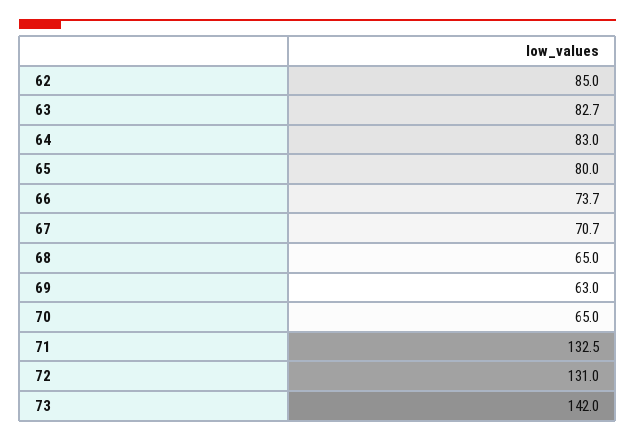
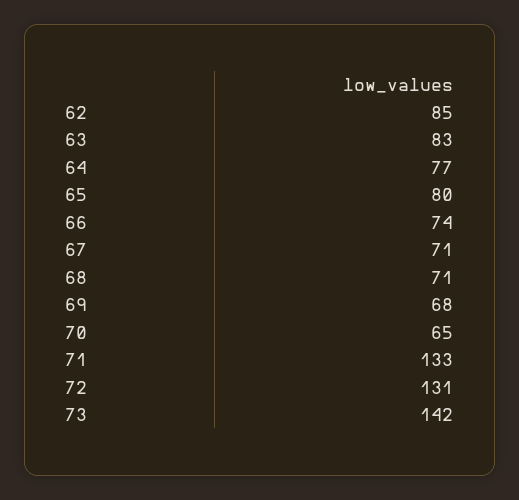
  {
    "62": 85,
    "63": 82.7,
-   "64": 83,
+   "64": 77,
    "65": 80,
    "66": 73.7,
    "67": 70.7,
-   "68": 65,
+   "68": 71,
-   "69": 63,
+   "69": 68,
    "70": 65,
    "71": 132.5,
    "72": 131,
    "73": 142
  }

